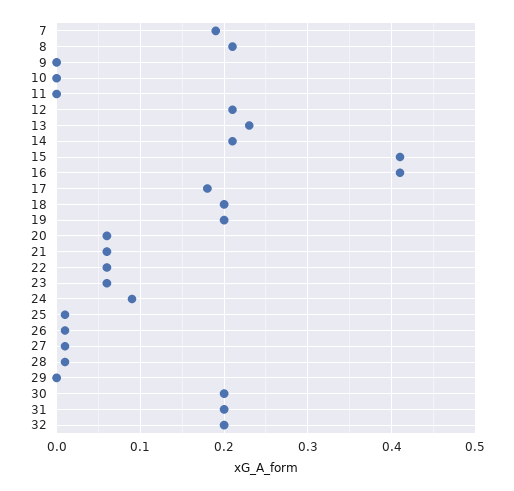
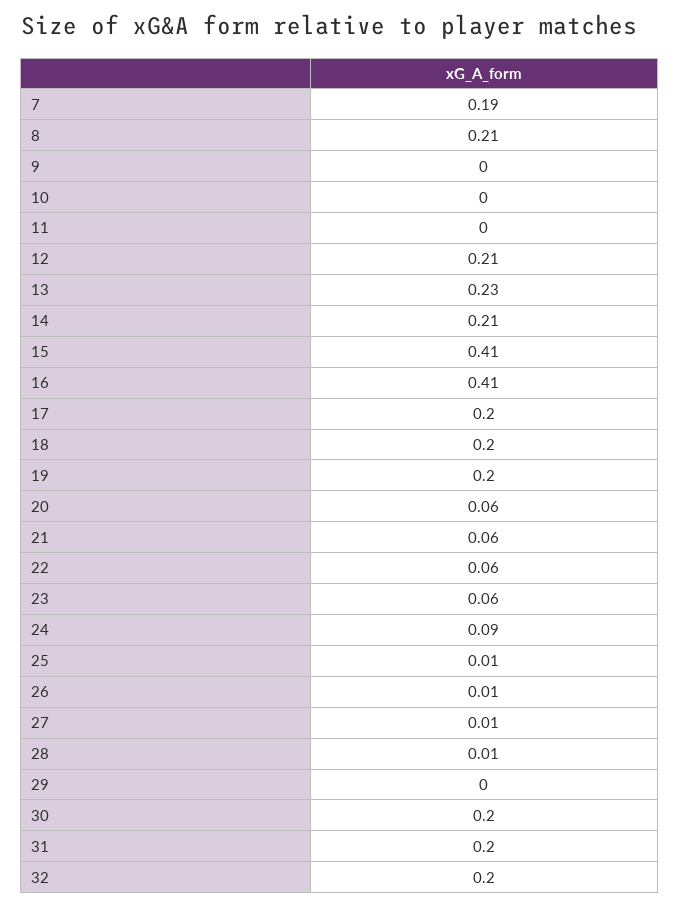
  {
    "7": 0.19,
    "8": 0.21,
    "9": 0,
    "10": 0,
    "11": 0,
    "12": 0.21,
    "13": 0.23,
    "14": 0.21,
    "15": 0.41,
    "16": 0.41,
-   "17": 0.18,
+   "17": 0.2,
    "18": 0.2,
    "19": 0.2,
    "20": 0.06,
    "21": 0.06,
    "22": 0.06,
    "23": 0.06,
    "24": 0.09,
    "25": 0.01,
    "26": 0.01,
    "27": 0.01,
    "28": 0.01,
    "29": 0,
    "30": 0.2,
    "31": 0.2,
    "32": 0.2
  }

